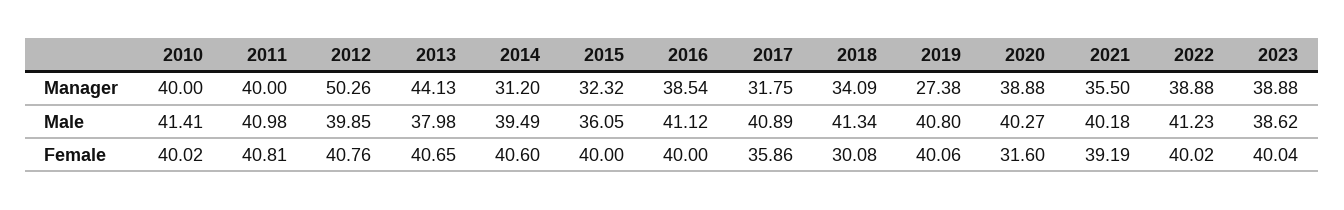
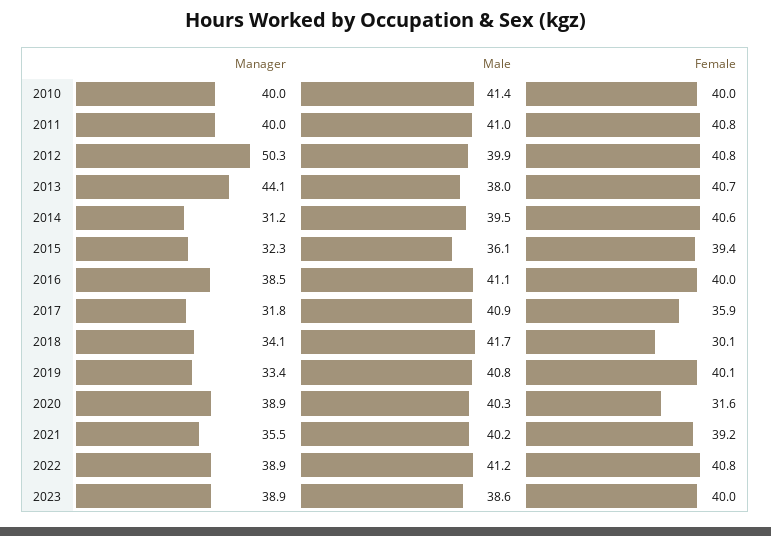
  {
    "2010": {
      "Manager": 40,
      "Male": 41.41,
      "Female": 40.02
    },
    "2011": {
      "Manager": 40,
      "Male": 40.98,
      "Female": 40.81
    },
    "2012": {
      "Manager": 50.26,
      "Male": 39.85,
      "Female": 40.76
    },
    "2013": {
      "Manager": 44.13,
      "Male": 37.98,
      "Female": 40.65
    },
    "2014": {
      "Manager": 31.2,
      "Male": 39.49,
      "Female": 40.6
    },
    "2015": {
      "Manager": 32.32,
      "Male": 36.05,
-     "Female": 40
+     "Female": 39.4
    },
    "2016": {
      "Manager": 38.54,
      "Male": 41.12,
      "Female": 40
    },
    "2017": {
      "Manager": 31.75,
      "Male": 40.89,
      "Female": 35.86
    },
    "2018": {
      "Manager": 34.09,
-     "Male": 41.34,
+     "Male": 41.7,
      "Female": 30.08
    },
    "2019": {
-     "Manager": 27.38,
+     "Manager": 33.4,
      "Male": 40.8,
      "Female": 40.06
    },
    "2020": {
      "Manager": 38.88,
      "Male": 40.27,
      "Female": 31.6
    },
    "2021": {
      "Manager": 35.5,
      "Male": 40.18,
      "Female": 39.19
    },
    "2022": {
      "Manager": 38.88,
      "Male": 41.23,
-     "Female": 40.02
+     "Female": 40.8
    },
    "2023": {
      "Manager": 38.88,
      "Male": 38.62,
      "Female": 40.04
    }
  }

